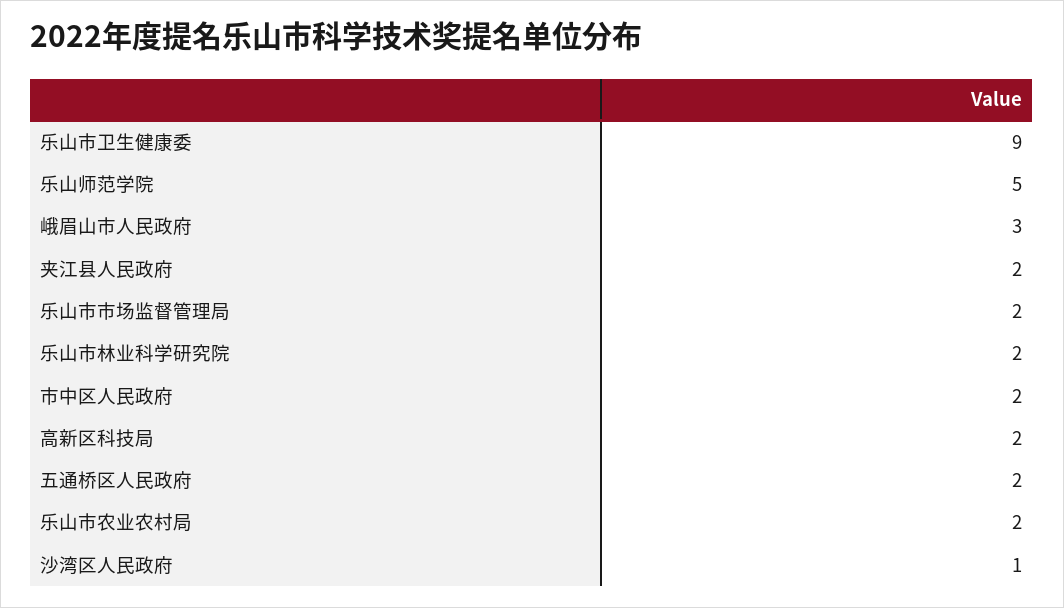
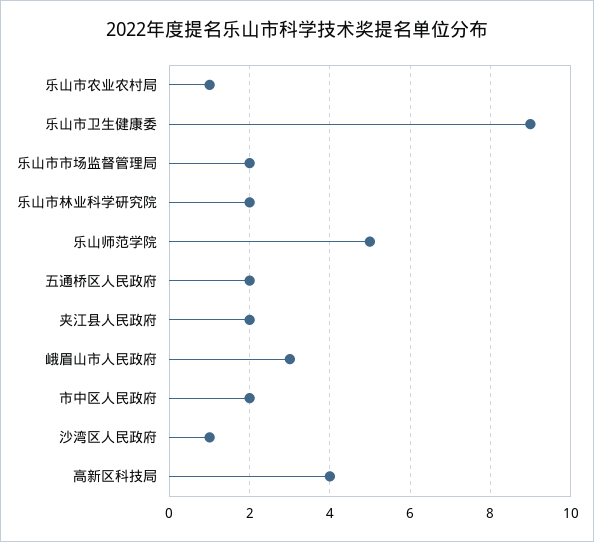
  {
    "乐山市卫生健康委": 9,
    "乐山师范学院": 5,
    "峨眉山市人民政府": 3,
    "夹江县人民政府": 2,
    "乐山市市场监督管理局": 2,
    "乐山市林业科学研究院": 2,
    "市中区人民政府": 2,
-   "高新区科技局": 2,
+   "高新区科技局": 4,
    "五通桥区人民政府": 2,
-   "乐山市农业农村局": 2,
+   "乐山市农业农村局": 1,
    "沙湾区人民政府": 1
  }

